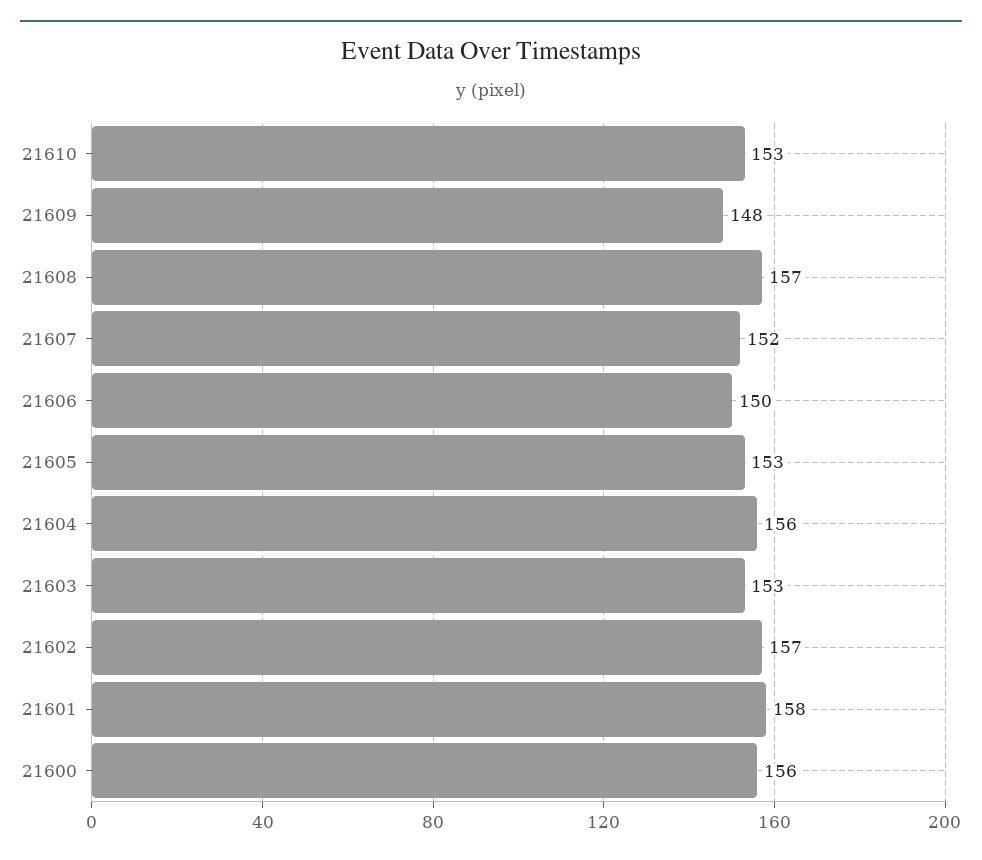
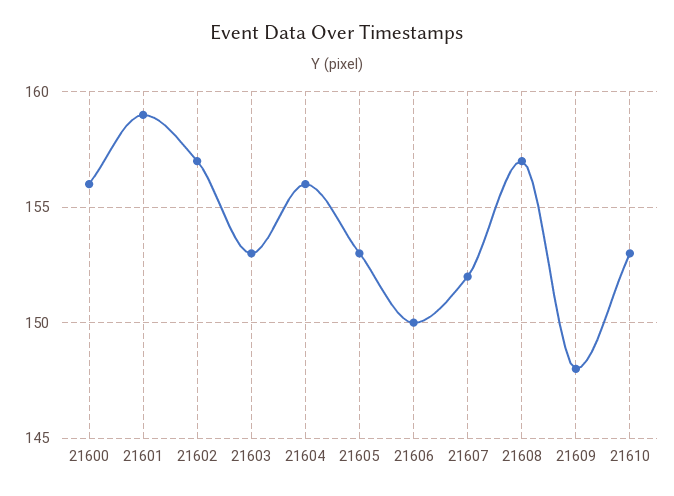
  {
    "21610": 153,
    "21609": 148,
    "21608": 157,
    "21607": 152,
    "21606": 150,
    "21605": 153,
    "21604": 156,
    "21603": 153,
    "21602": 157,
-   "21601": 158,
+   "21601": 159,
    "21600": 156
  }

